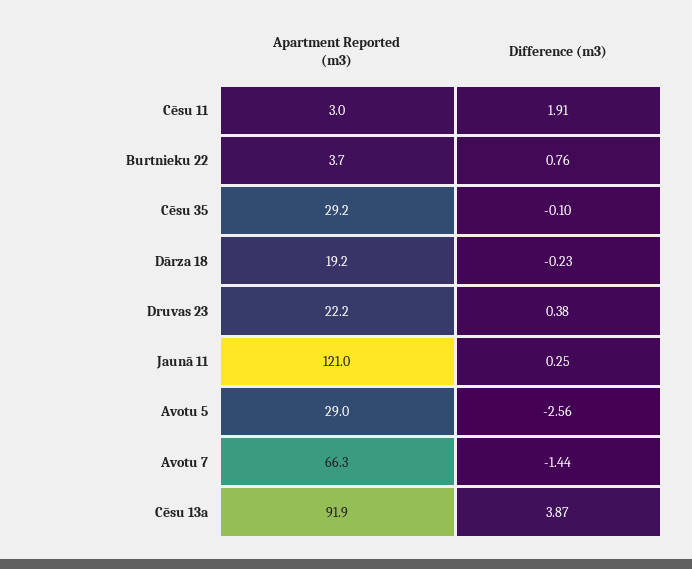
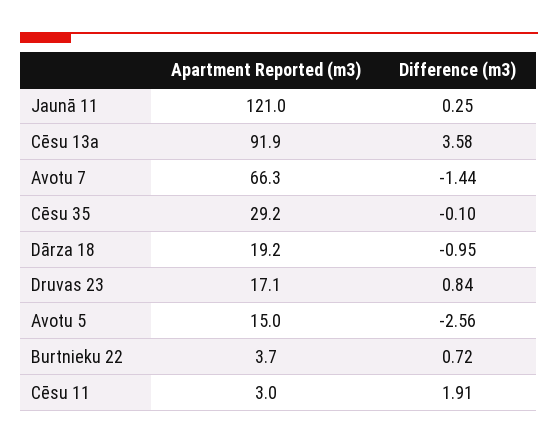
  {
    "Apartment Reported (m3)": {
      "Cēsu 11": 3,
      "Burtnieku 22": 3.7,
      "Cēsu 35": 29.2,
      "Dārza 18": 19.2,
-     "Druvas 23": 22.2,
+     "Druvas 23": 17.1,
      "Jaunā 11": 121,
-     "Avotu 5": 29,
+     "Avotu 5": 15,
      "Avotu 7": 66.3,
      "Cēsu 13a": 91.9
    },
    "Difference (m3)": {
      "Cēsu 11": 1.91,
-     "Burtnieku 22": 0.76,
+     "Burtnieku 22": 0.72,
      "Cēsu 35": -0.1,
-     "Dārza 18": -0.23,
+     "Dārza 18": -0.95,
-     "Druvas 23": 0.38,
+     "Druvas 23": 0.84,
      "Jaunā 11": 0.25,
      "Avotu 5": -2.56,
      "Avotu 7": -1.44,
-     "Cēsu 13a": 3.87
+     "Cēsu 13a": 3.58
    }
  }

